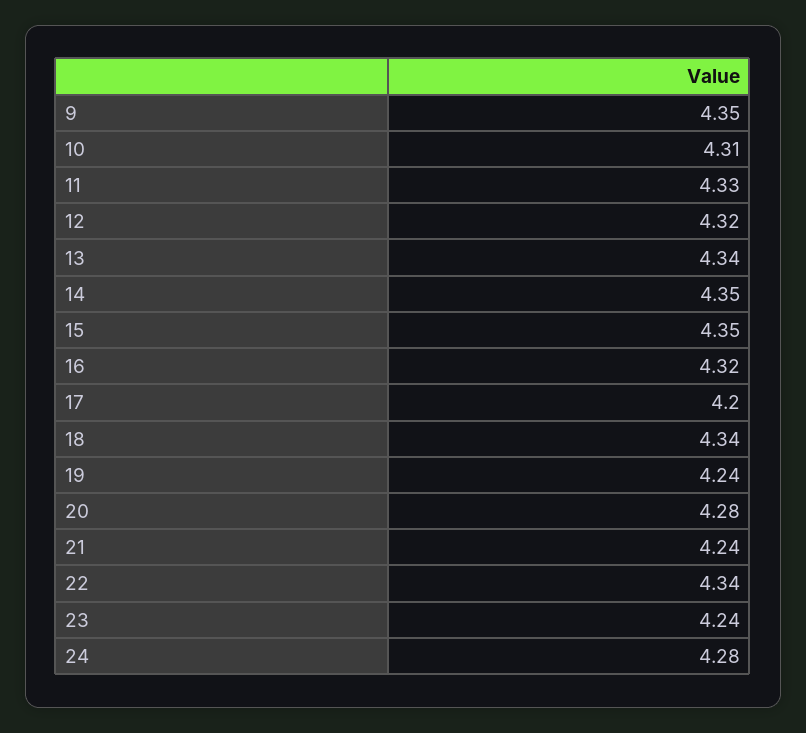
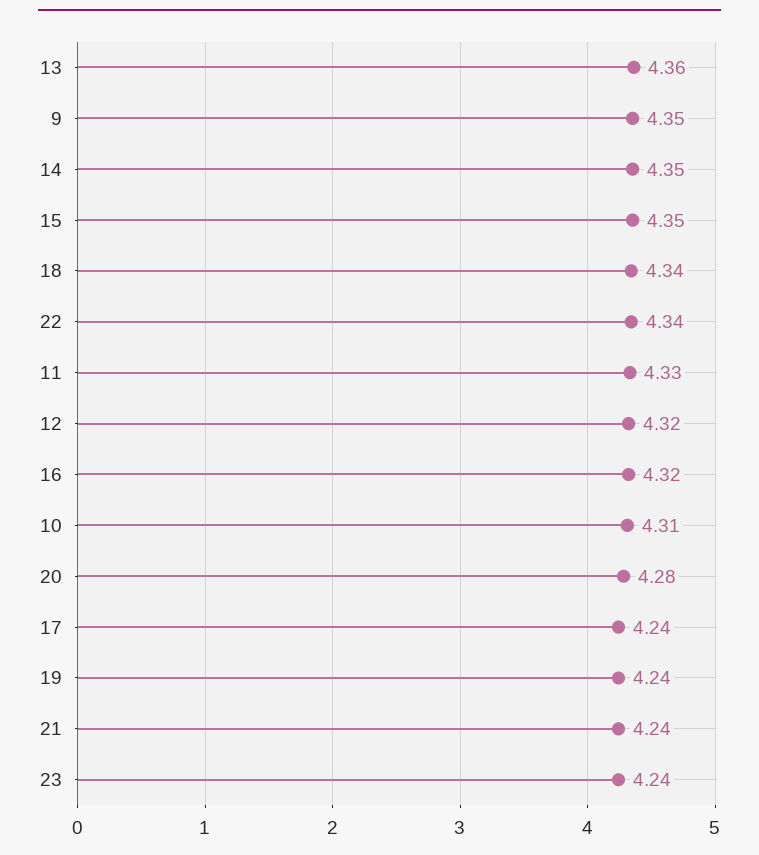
  {
    "9": 4.35,
    "10": 4.31,
    "11": 4.33,
    "12": 4.32,
-   "13": 4.34,
+   "13": 4.36,
    "14": 4.35,
    "15": 4.35,
    "16": 4.32,
-   "17": 4.2,
+   "17": 4.24,
    "18": 4.34,
    "19": 4.24,
    "20": 4.28,
    "21": 4.24,
    "22": 4.34,
-   "23": 4.24,
+   "23": 4.24
-   "24": 4.28
  }

